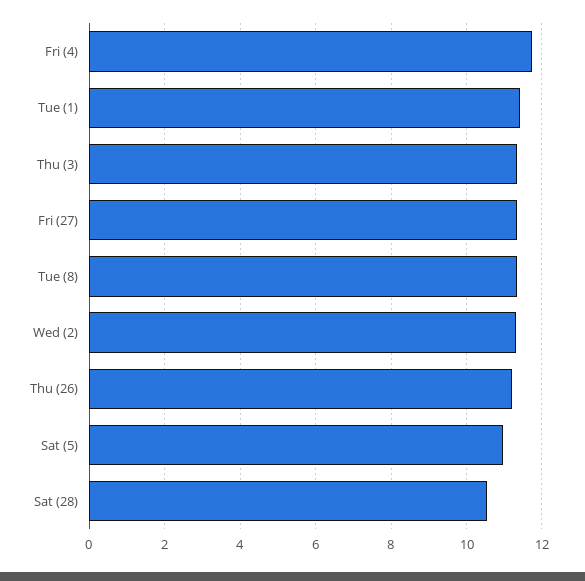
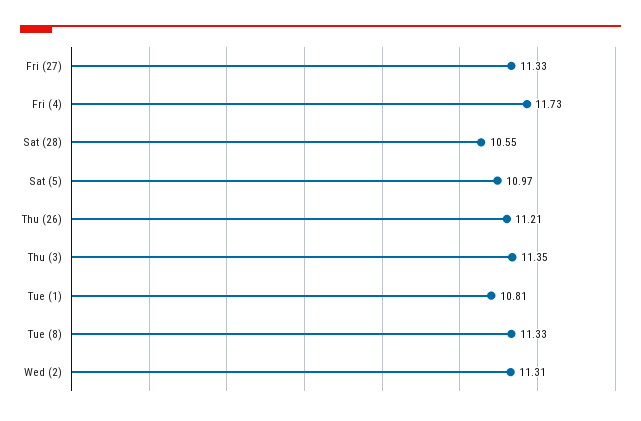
  {
    "Fri (4)": 11.73,
-   "Tue (1)": 11.4,
+   "Tue (1)": 10.81,
    "Thu (3)": 11.35,
    "Fri (27)": 11.33,
    "Tue (8)": 11.33,
    "Wed (2)": 11.31,
    "Thu (26)": 11.21,
    "Sat (5)": 10.97,
    "Sat (28)": 10.55
  }

